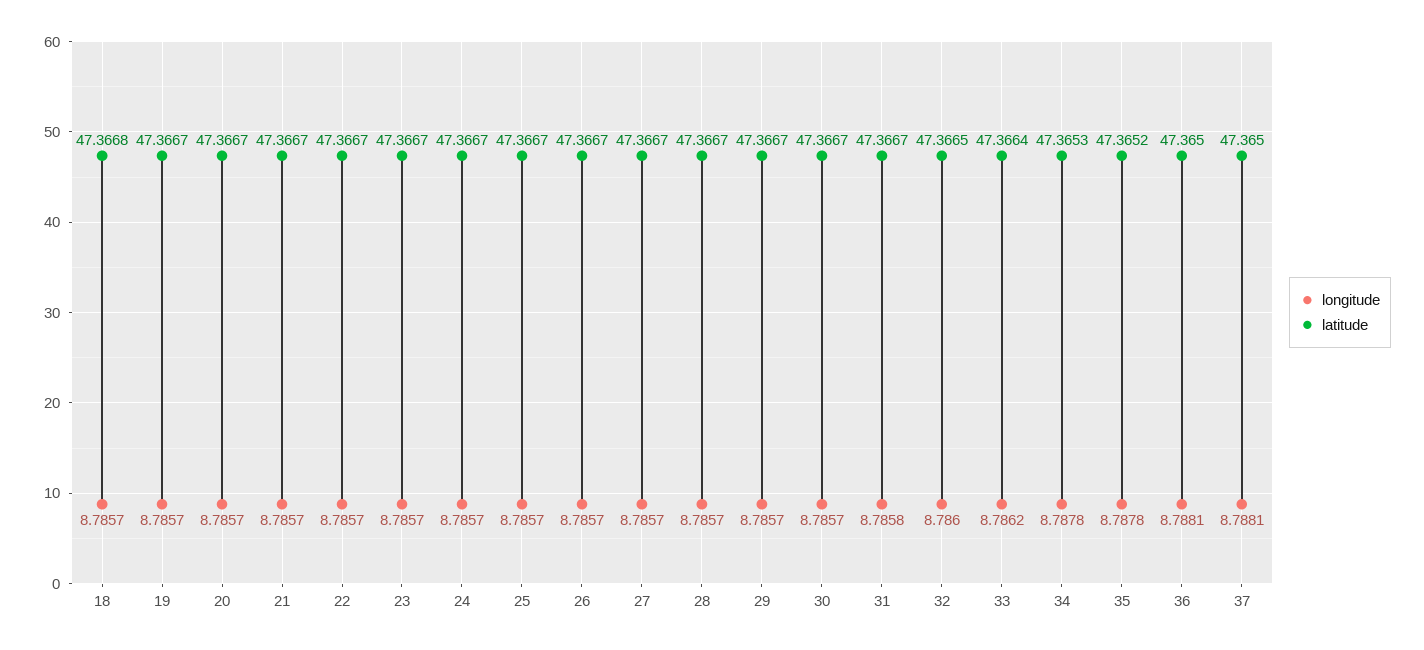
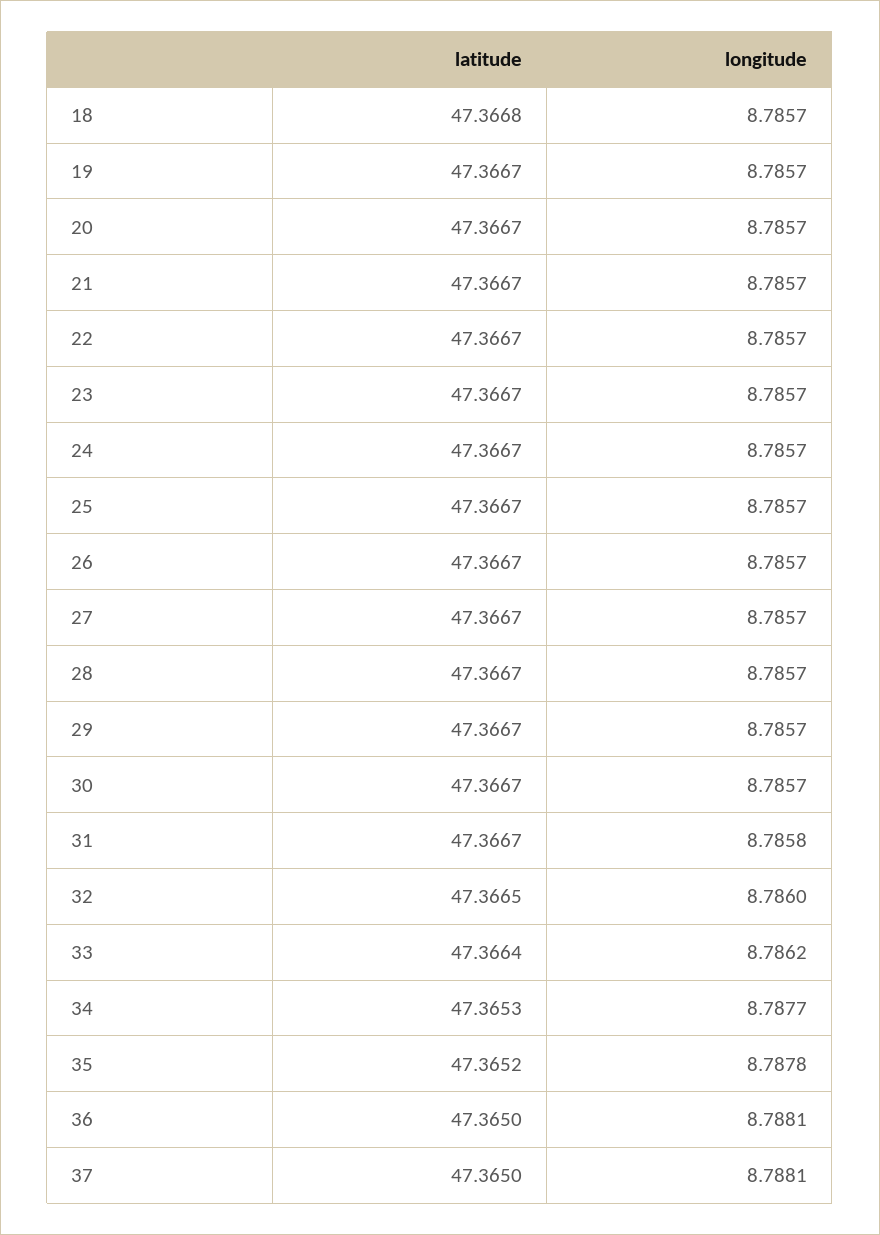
  {
    "longitude": {
      "18": 8.7857,
      "19": 8.7857,
      "20": 8.7857,
      "21": 8.7857,
      "22": 8.7857,
      "23": 8.7857,
      "24": 8.7857,
      "25": 8.7857,
      "26": 8.7857,
      "27": 8.7857,
      "28": 8.7857,
      "29": 8.7857,
      "30": 8.7857,
      "31": 8.7858,
      "32": 8.786,
      "33": 8.7862,
-     "34": 8.7878,
+     "34": 8.7877,
      "35": 8.7878,
      "36": 8.7881,
      "37": 8.7881
    },
    "latitude": {
      "18": 47.3668,
      "19": 47.3667,
      "20": 47.3667,
      "21": 47.3667,
      "22": 47.3667,
      "23": 47.3667,
      "24": 47.3667,
      "25": 47.3667,
      "26": 47.3667,
      "27": 47.3667,
      "28": 47.3667,
      "29": 47.3667,
      "30": 47.3667,
      "31": 47.3667,
      "32": 47.3665,
      "33": 47.3664,
      "34": 47.3653,
      "35": 47.3652,
      "36": 47.365,
      "37": 47.365
    }
  }

